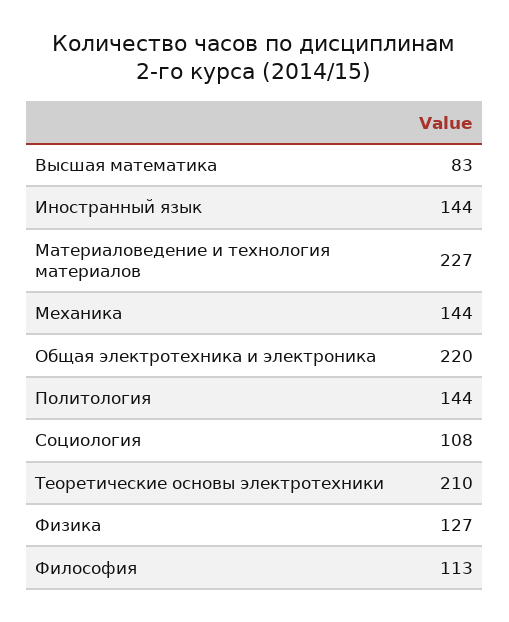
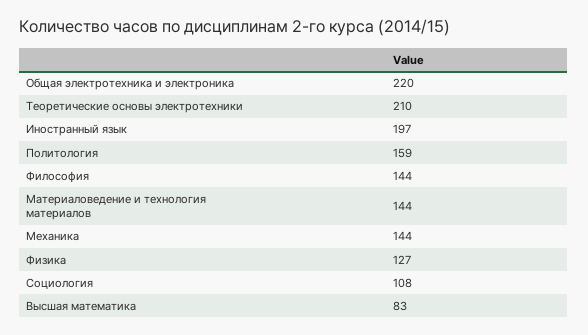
  {
    "Высшая математика": 83,
-   "Иностранный язык": 144,
+   "Иностранный язык": 197,
-   "Материаловедение и технология материалов": 227,
+   "Материаловедение и технология материалов": 144,
    "Механика": 144,
    "Общая электротехника и электроника": 220,
-   "Политология": 144,
+   "Политология": 159,
    "Социология": 108,
    "Теоретические основы электротехники": 210,
    "Физика": 127,
-   "Философия": 113
+   "Философия": 144
  }

